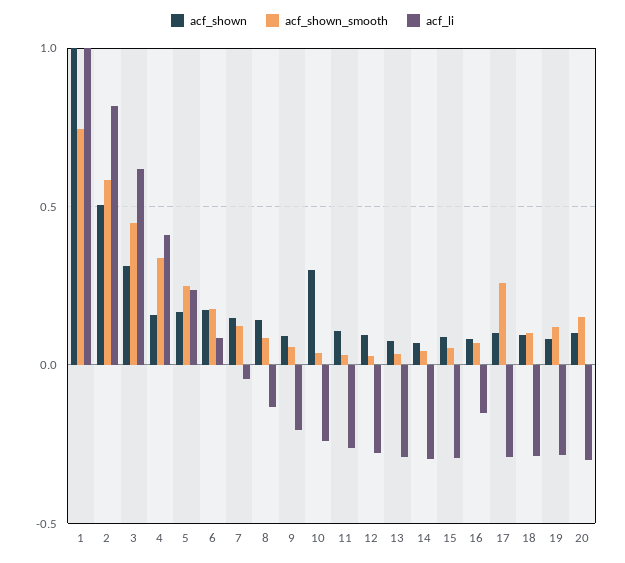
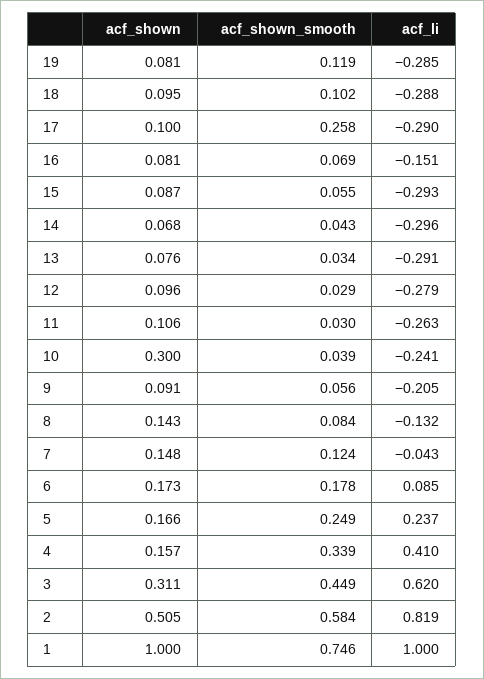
  {
    "acf_shown": {
      "1": 1,
      "2": 0.505,
      "3": 0.311,
      "4": 0.157,
      "5": 0.166,
      "6": 0.173,
      "7": 0.148,
      "8": 0.143,
      "9": 0.091,
      "10": 0.3,
      "11": 0.106,
      "12": 0.096,
      "13": 0.076,
      "14": 0.068,
      "15": 0.087,
      "16": 0.081,
      "17": 0.1,
      "18": 0.095,
-     "19": 0.081,
+     "19": 0.081
-     "20": 0.1
    },
    "acf_shown_smooth": {
      "1": 0.746,
      "2": 0.584,
      "3": 0.449,
      "4": 0.339,
      "5": 0.249,
      "6": 0.178,
      "7": 0.124,
      "8": 0.084,
      "9": 0.056,
      "10": 0.039,
      "11": 0.03,
      "12": 0.029,
      "13": 0.034,
      "14": 0.043,
      "15": 0.055,
      "16": 0.069,
      "17": 0.258,
      "18": 0.102,
-     "19": 0.119,
+     "19": 0.119
-     "20": 0.15
    },
    "acf_li": {
      "1": 1,
      "2": 0.819,
      "3": 0.62,
      "4": 0.41,
      "5": 0.237,
      "6": 0.085,
      "7": -0.043,
      "8": -0.132,
      "9": -0.205,
      "10": -0.241,
      "11": -0.263,
      "12": -0.279,
      "13": -0.291,
      "14": -0.296,
      "15": -0.293,
      "16": -0.151,
      "17": -0.29,
      "18": -0.288,
-     "19": -0.285,
+     "19": -0.285
-     "20": -0.3
    }
  }

